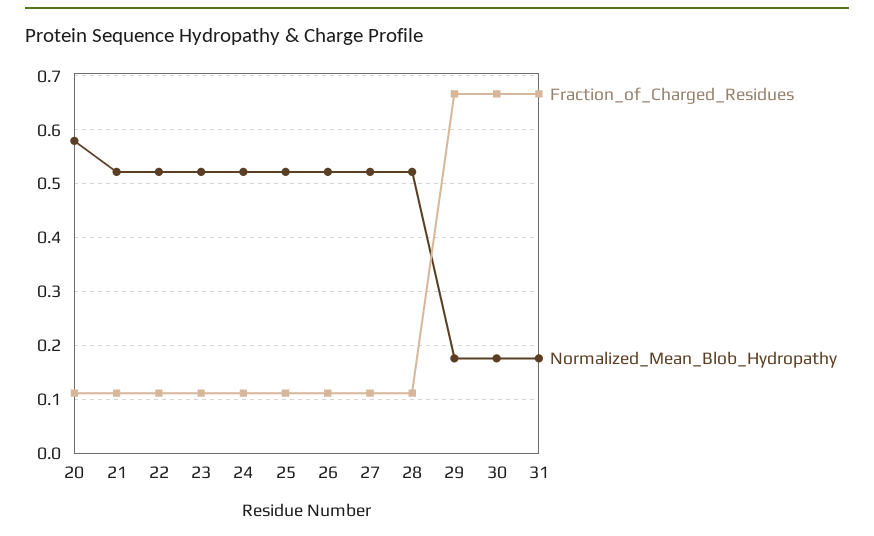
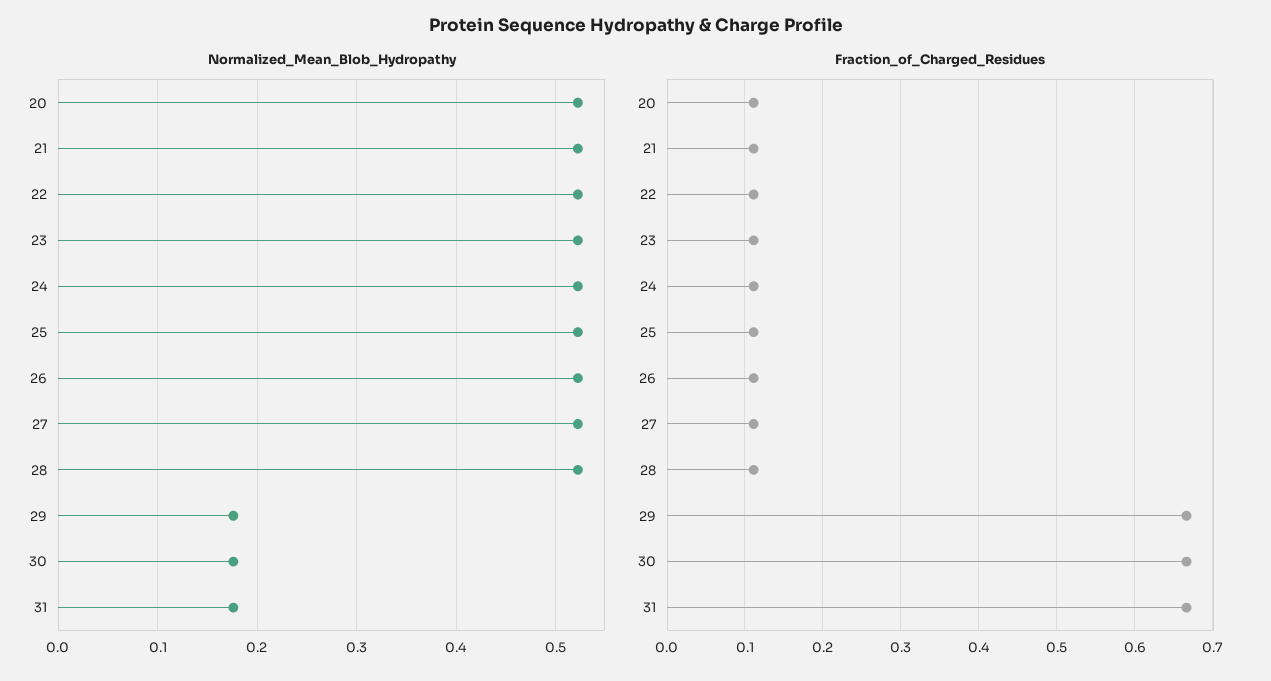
  {
    "Fraction_of_Charged_Residues": {
      "20": 0.11,
      "21": 0.11,
      "22": 0.11,
      "23": 0.11,
      "24": 0.11,
      "25": 0.11,
      "26": 0.11,
      "27": 0.11,
      "28": 0.11,
      "29": 0.67,
      "30": 0.67,
      "31": 0.67
    },
    "Normalized_Mean_Blob_Hydropathy": {
-     "20": 0.58,
+     "20": 0.52,
      "21": 0.52,
      "22": 0.52,
      "23": 0.52,
      "24": 0.52,
      "25": 0.52,
      "26": 0.52,
      "27": 0.52,
      "28": 0.52,
      "29": 0.18,
      "30": 0.18,
      "31": 0.18
    }
  }

